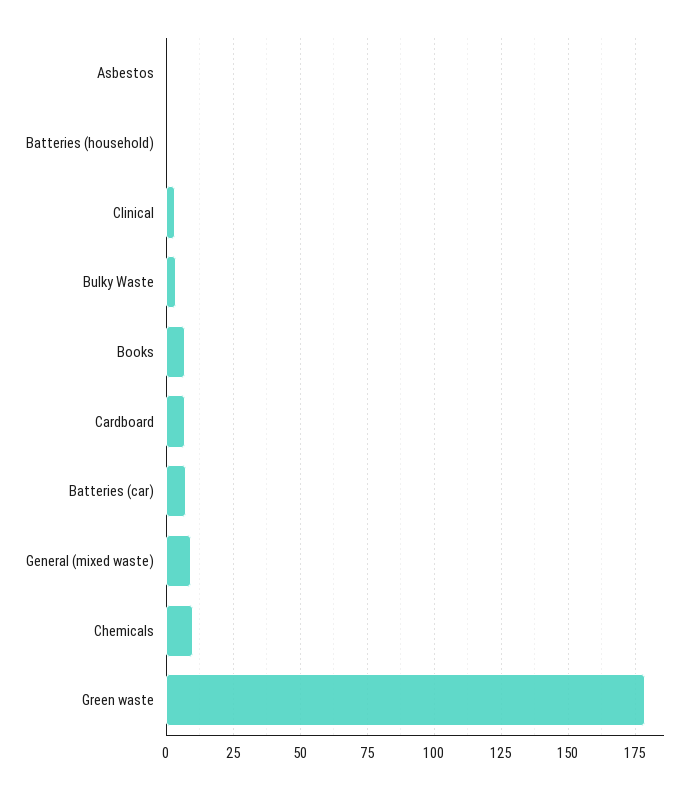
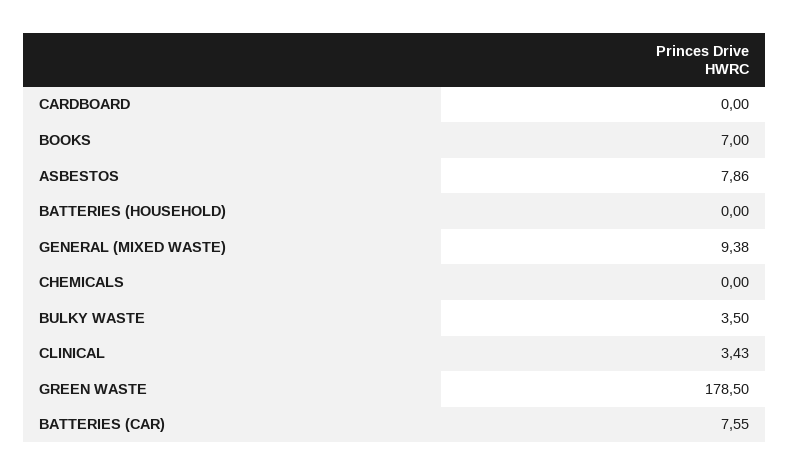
  {
-   "Asbestos": 0,
+   "Asbestos": 7.86,
    "Batteries (household)": 0,
    "Clinical": 3.43,
    "Bulky Waste": 3.5,
    "Books": 7,
-   "Cardboard": 7.5,
+   "Cardboard": 0,
    "Batteries (car)": 7.55,
    "General (mixed waste)": 9.38,
-   "Chemicals": 10,
+   "Chemicals": 0,
    "Green waste": 178.5
  }

